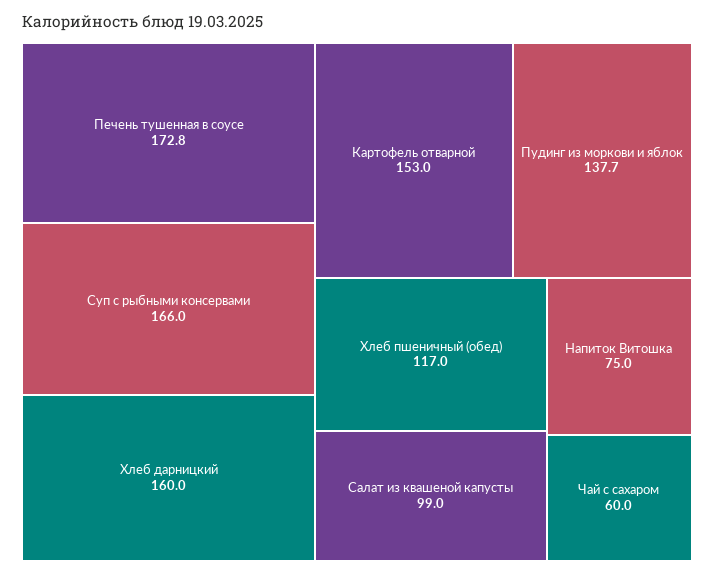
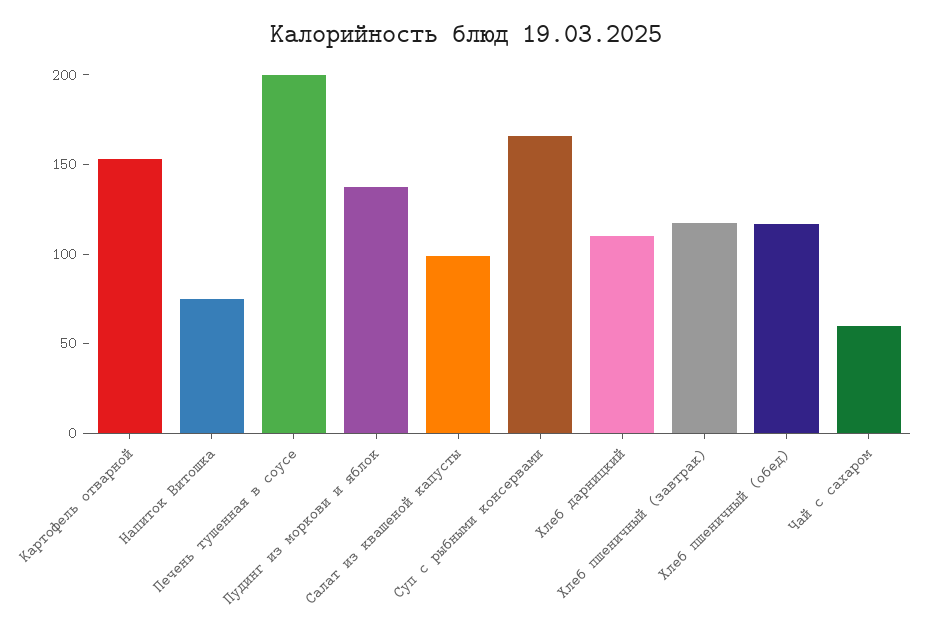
  {
-   "Печень тушенная в соусе": 172.8,
+   "Печень тушенная в соусе": 200,
    "Суп с рыбными консервами": 166,
-   "Хлеб дарницкий": 160,
+   "Хлеб дарницкий": 110,
    "Картофель отварной": 153,
    "Пудинг из моркови и яблок": 137.7,
    "Хлеб пшеничный (обед)": 117,
    "Салат из квашеной капусты": 99,
    "Напиток Витошка": 75,
-   "Чай с сахаром": 60
+   "Чай с сахаром": 60,
+   "Хлеб пшеничный (завтрак)": 120
  }

